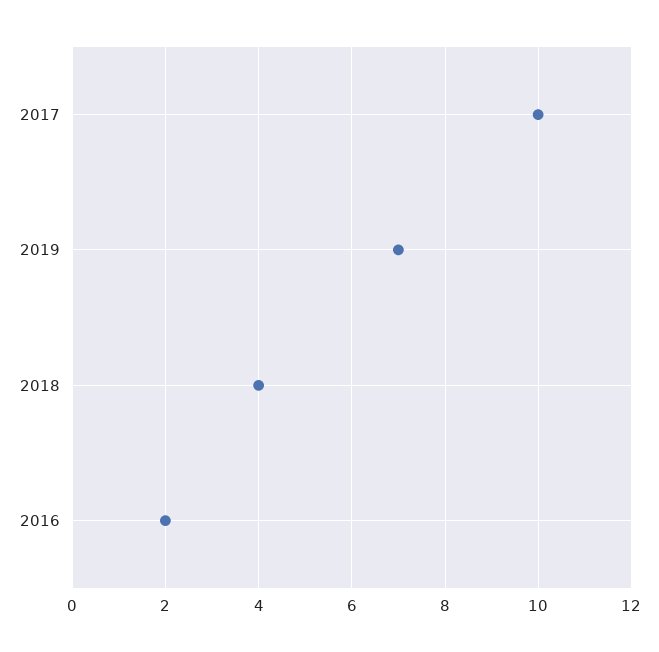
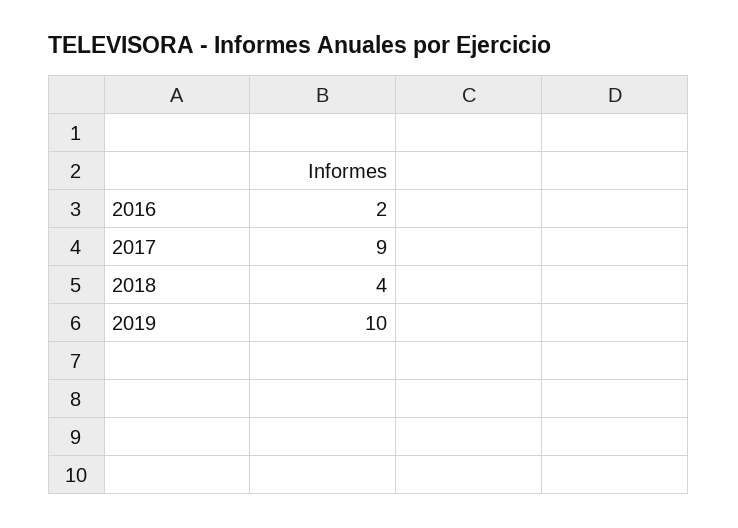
  {
-   "2017": 10,
+   "2017": 9,
-   "2019": 7,
+   "2019": 10,
    "2018": 4,
    "2016": 2
  }

